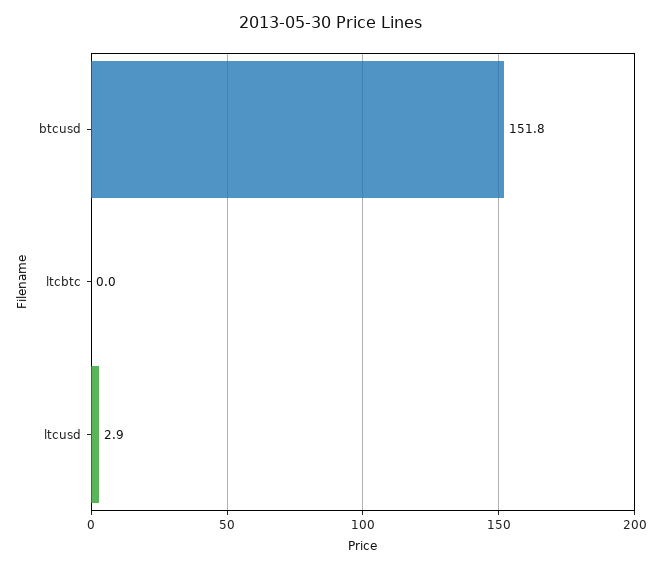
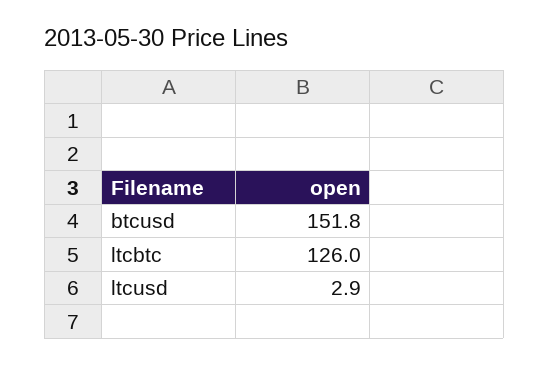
  {
    "btcusd": 151.8,
-   "ltcbtc": 0,
+   "ltcbtc": 126,
    "ltcusd": 2.9
  }

